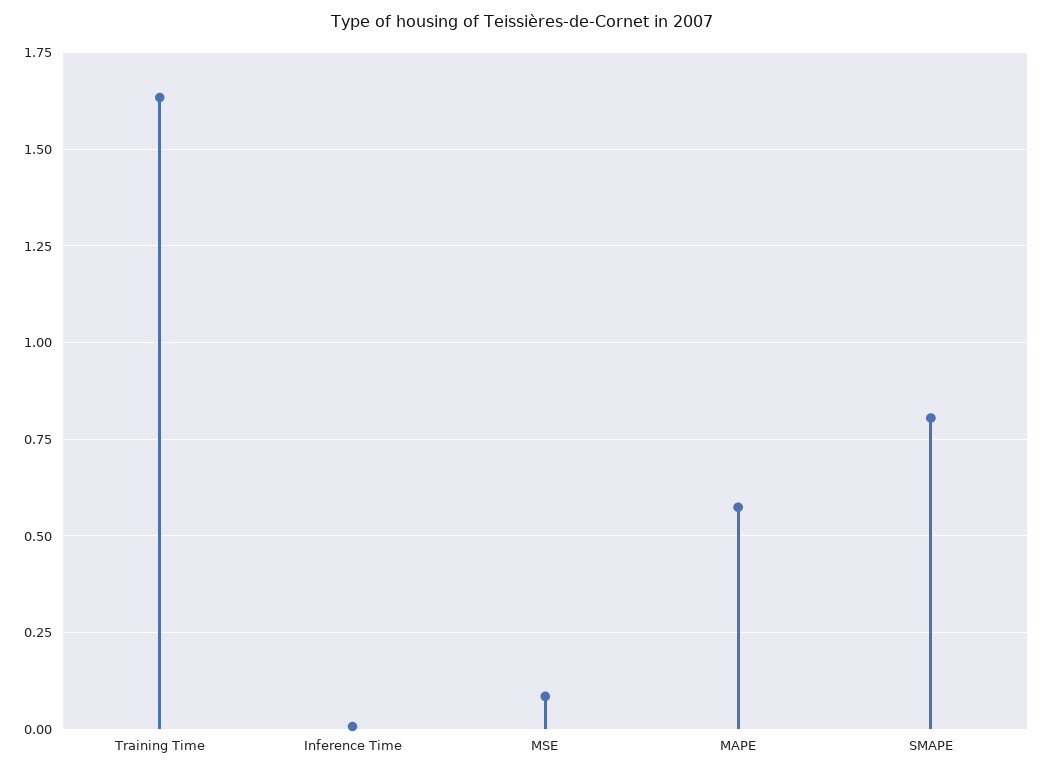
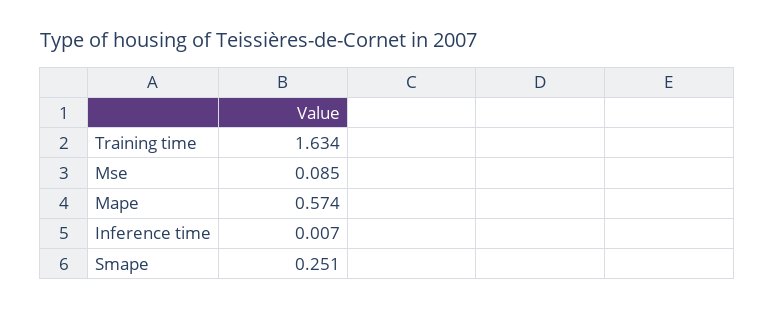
  {
    "Training Time": 1.634,
    "Inference Time": 0.007,
    "MSE": 0.085,
    "MAPE": 0.574,
-   "SMAPE": 0.8
+   "SMAPE": 0.251
  }

